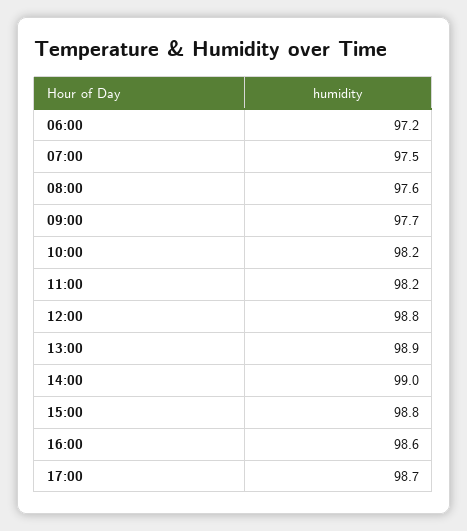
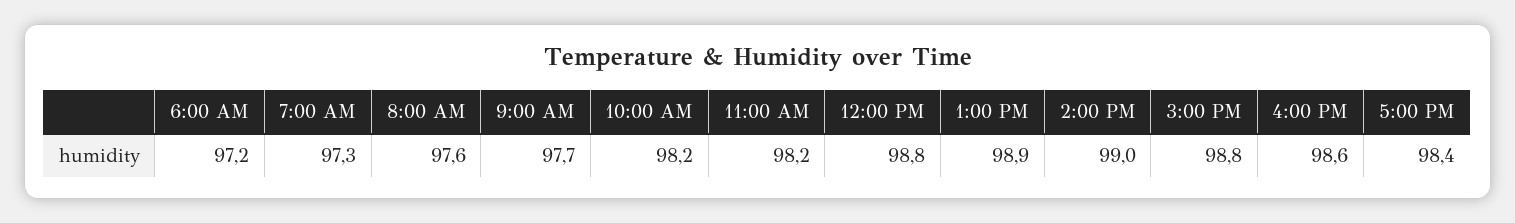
  {
    "06:00": 97.2,
-   "07:00": 97.5,
+   "07:00": 97.3,
    "08:00": 97.6,
    "09:00": 97.7,
    "10:00": 98.2,
    "11:00": 98.2,
    "12:00": 98.8,
    "13:00": 98.9,
    "14:00": 99,
    "15:00": 98.8,
    "16:00": 98.6,
-   "17:00": 98.7
+   "17:00": 98.4
  }

